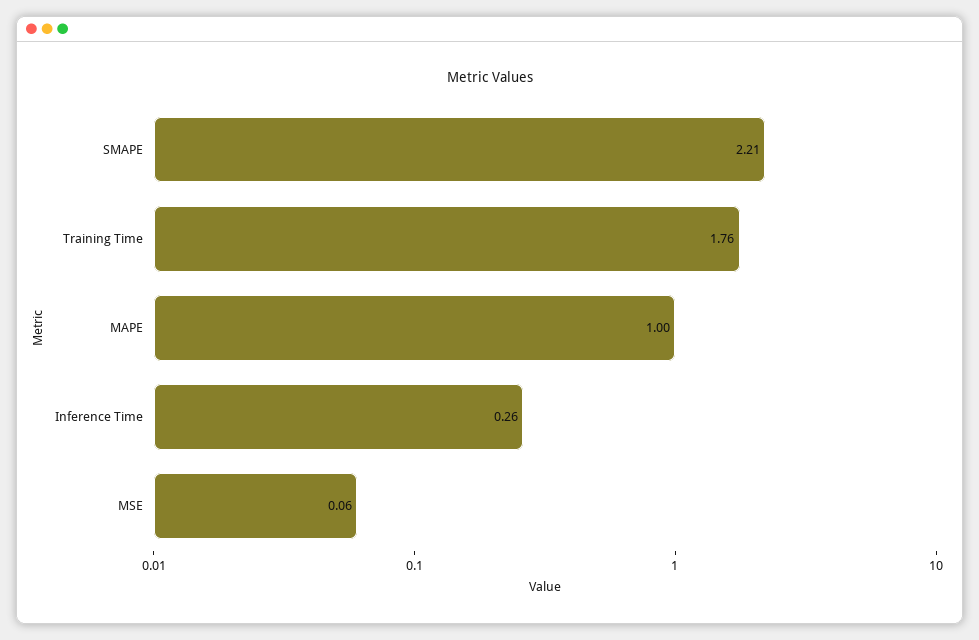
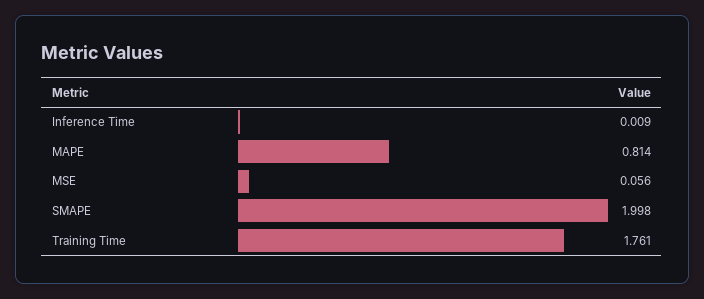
  {
-   "SMAPE": 2.21,
+   "SMAPE": 1.998,
    "Training Time": 1.761,
-   "MAPE": 1,
+   "MAPE": 0.814,
-   "Inference Time": 0.26,
+   "Inference Time": 0.009,
    "MSE": 0.056
  }

